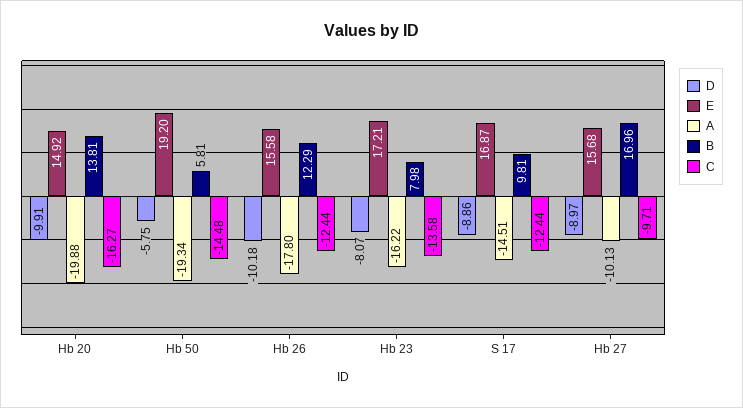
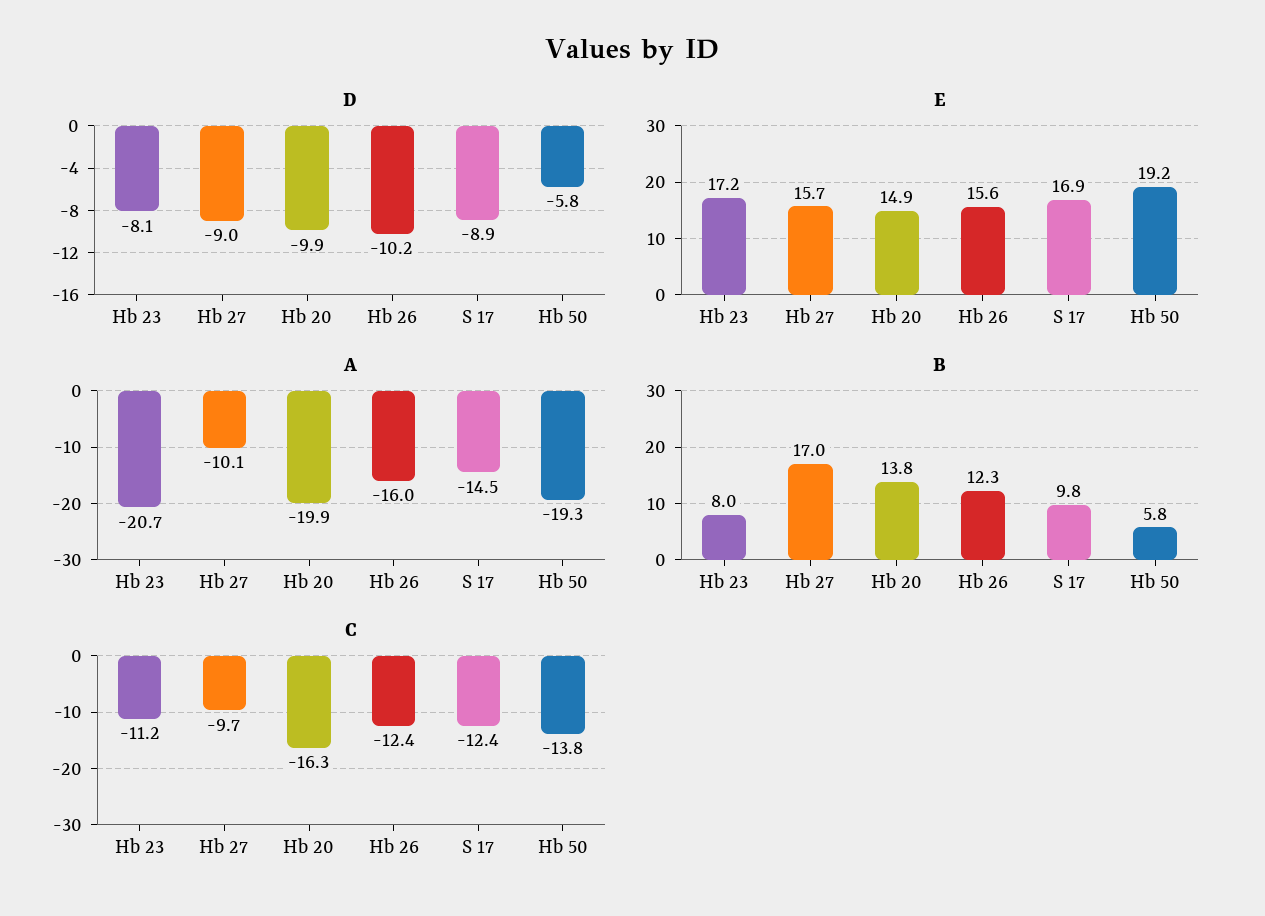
  {
    "D": {
      "Hb 20": -9.91,
      "Hb 50": -5.75,
      "Hb 26": -10.18,
      "Hb 23": -8.07,
      "S 17": -8.86,
      "Hb 27": -8.97
    },
    "E": {
      "Hb 20": 14.92,
      "Hb 50": 19.2,
      "Hb 26": 15.58,
      "Hb 23": 17.21,
      "S 17": 16.87,
      "Hb 27": 15.68
    },
    "A": {
      "Hb 20": -19.88,
      "Hb 50": -19.34,
-     "Hb 26": -17.8,
+     "Hb 26": -16,
-     "Hb 23": -16.22,
+     "Hb 23": -20.7,
      "S 17": -14.51,
      "Hb 27": -10.13
    },
    "B": {
      "Hb 20": 13.81,
      "Hb 50": 5.81,
      "Hb 26": 12.29,
      "Hb 23": 7.98,
      "S 17": 9.81,
      "Hb 27": 16.96
    },
    "C": {
      "Hb 20": -16.27,
-     "Hb 50": -14.48,
+     "Hb 50": -13.8,
      "Hb 26": -12.44,
-     "Hb 23": -13.58,
+     "Hb 23": -11.2,
      "S 17": -12.44,
      "Hb 27": -9.71
    }
  }

